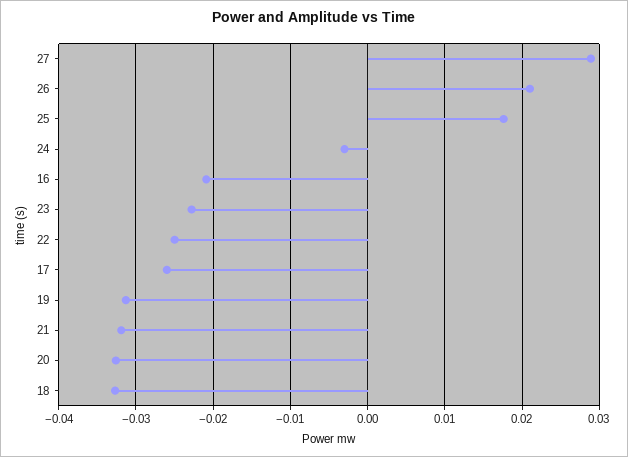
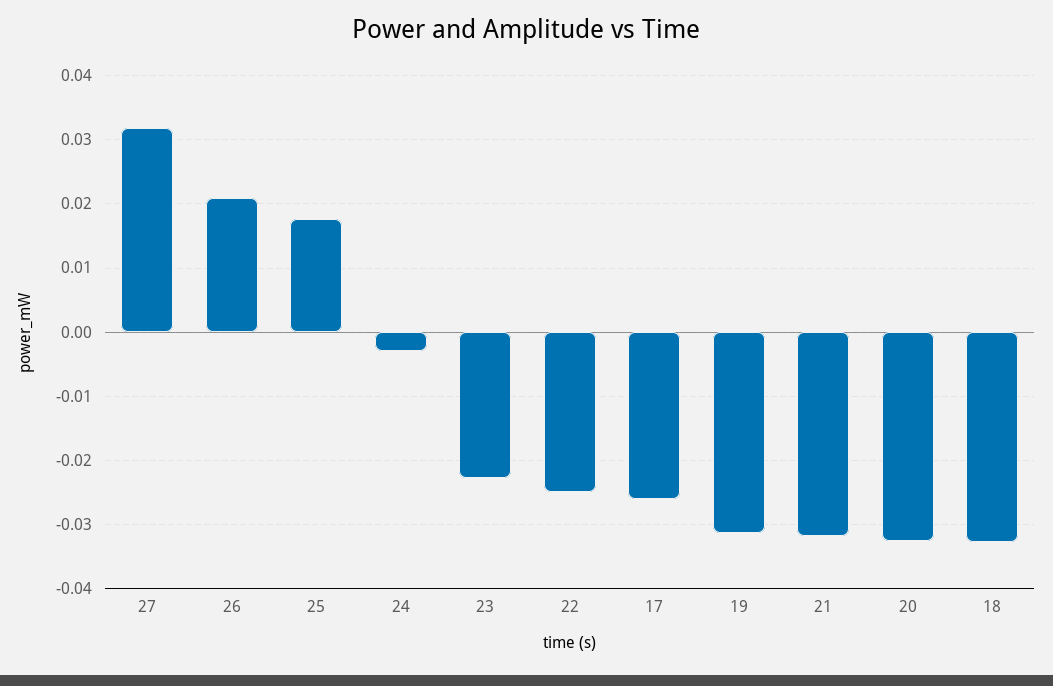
  {
-   "27": 0.029,
+   "27": 0.032,
    "26": 0.021,
    "25": 0.018,
    "24": -0.003,
-   "16": -0.021,
    "23": -0.023,
    "22": -0.025,
    "17": -0.026,
    "19": -0.031,
    "21": -0.032,
    "20": -0.033,
    "18": -0.033
  }

